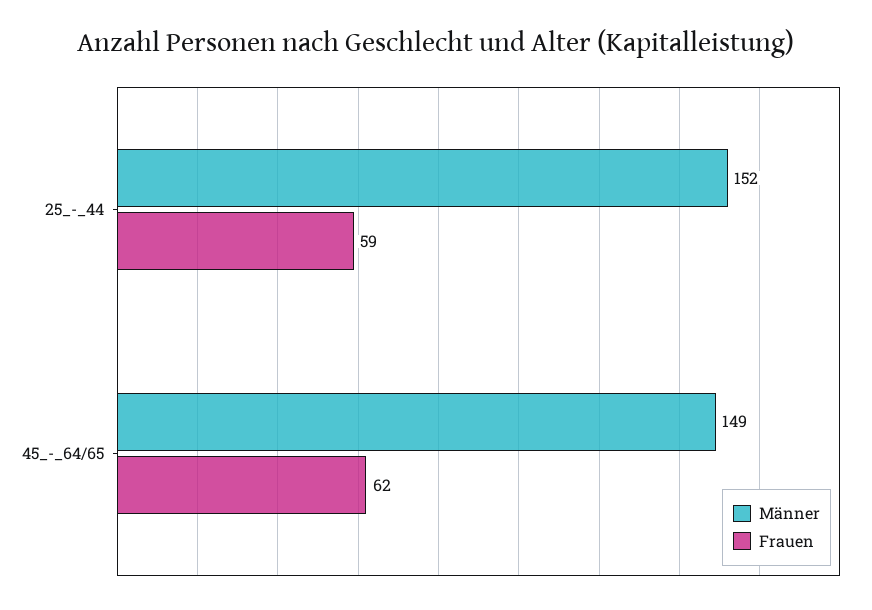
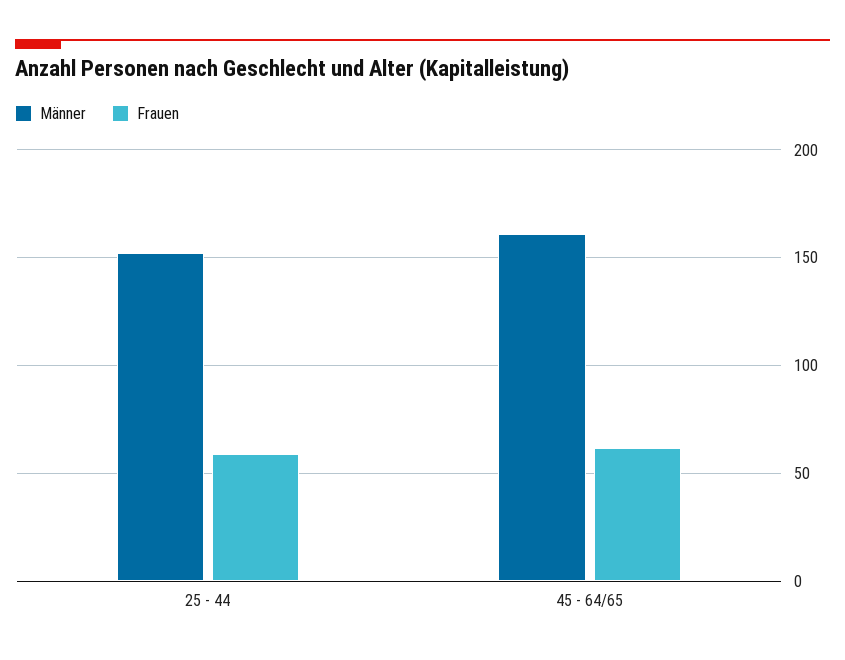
  {
    "Männer": {
      "25_-_44": 152,
-     "45_-_64/65": 149
+     "45_-_64/65": 160
    },
    "Frauen": {
      "25_-_44": 59,
      "45_-_64/65": 62
    }
  }

